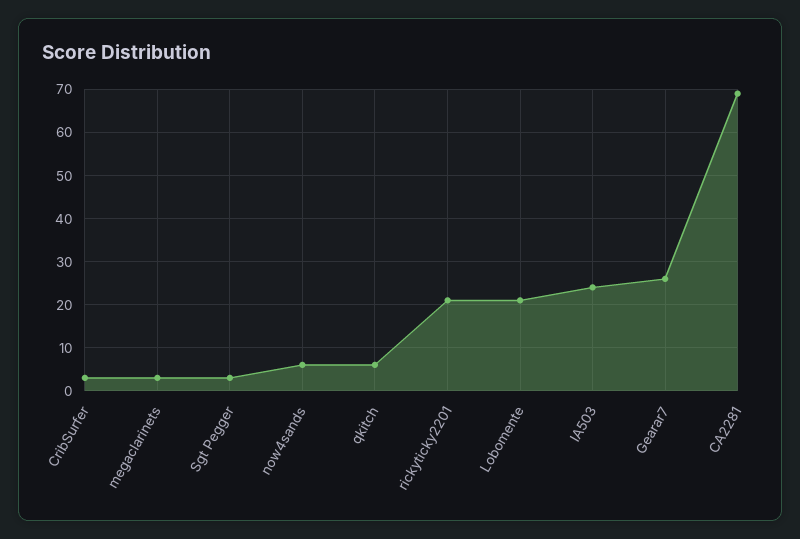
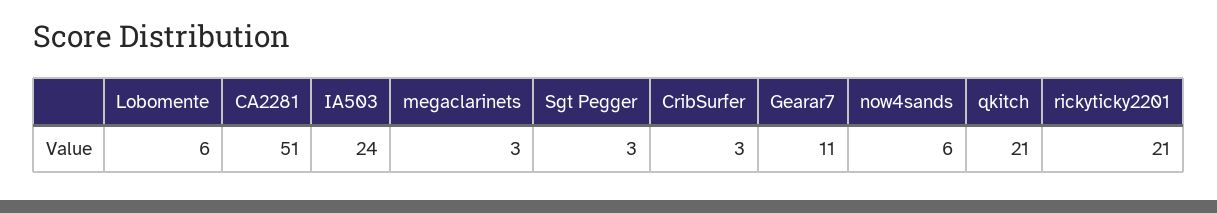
  {
    "CribSurfer": 3,
    "megaclarinets": 3,
    "Sgt Pegger": 3,
    "now4sands": 6,
-   "qkitch": 5,
+   "qkitch": 21,
    "rickyticky2201": 21,
-   "Lobomente": 20,
+   "Lobomente": 6,
    "IA503": 24,
-   "Gearar7": 25,
+   "Gearar7": 11,
-   "CA2281": 70
+   "CA2281": 51
  }

